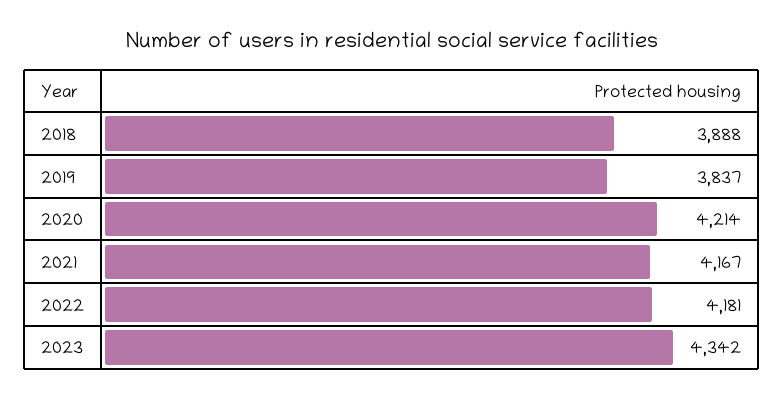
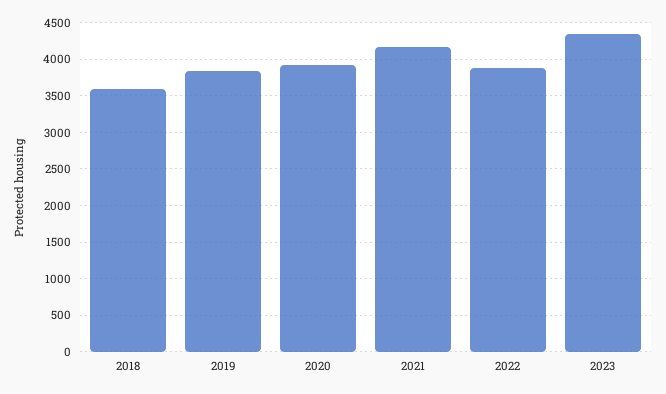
  {
-   "2018": 3888,
+   "2018": 3600,
    "2019": 3837,
-   "2020": 4214,
+   "2020": 3900,
    "2021": 4167,
-   "2022": 4181,
+   "2022": 3900,
    "2023": 4342
  }

